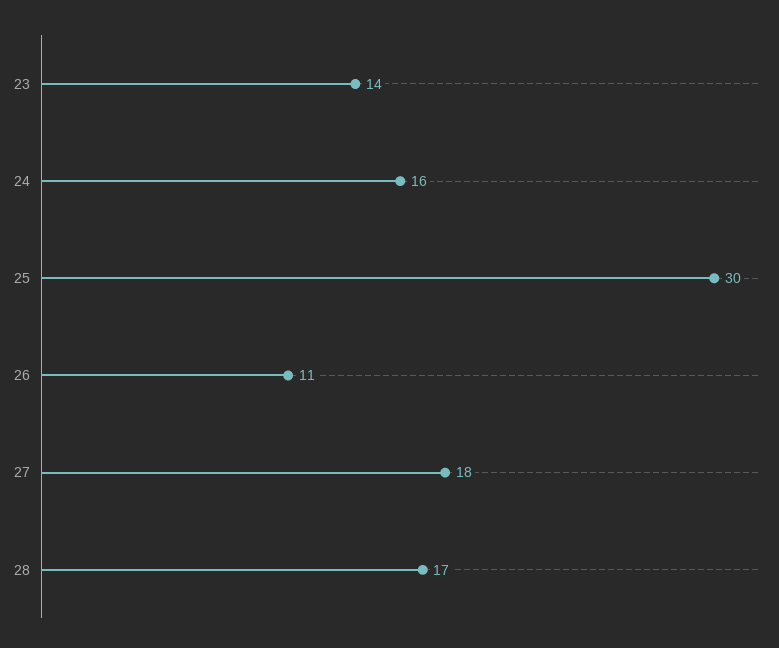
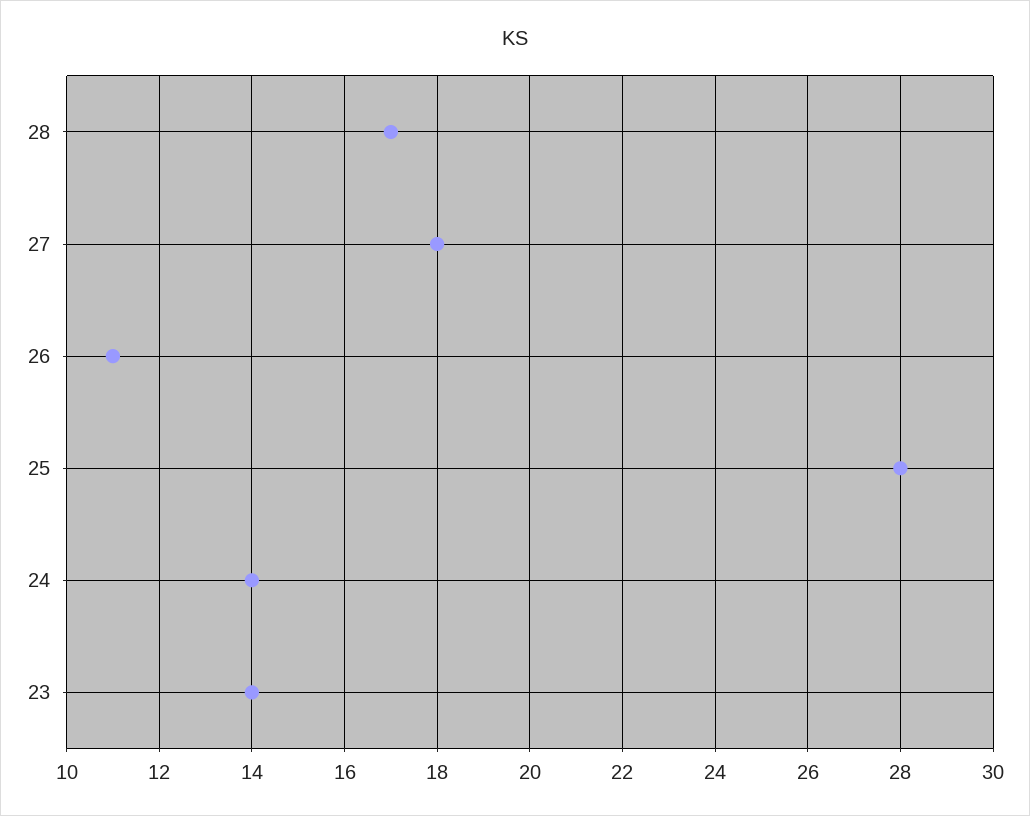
  {
    "23": 14,
-   "24": 16,
+   "24": 14,
-   "25": 30,
+   "25": 28,
    "26": 11,
    "27": 18,
    "28": 17
  }

